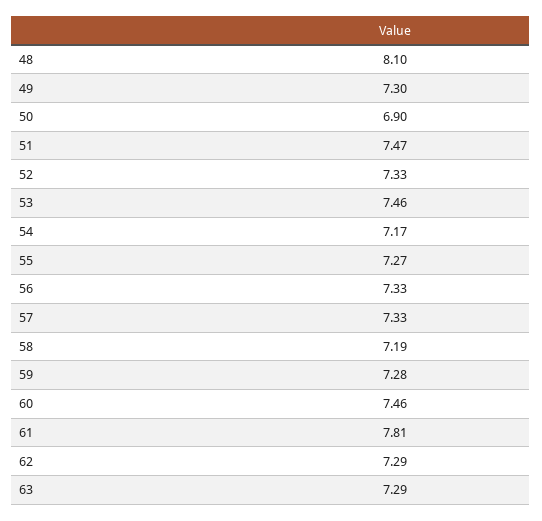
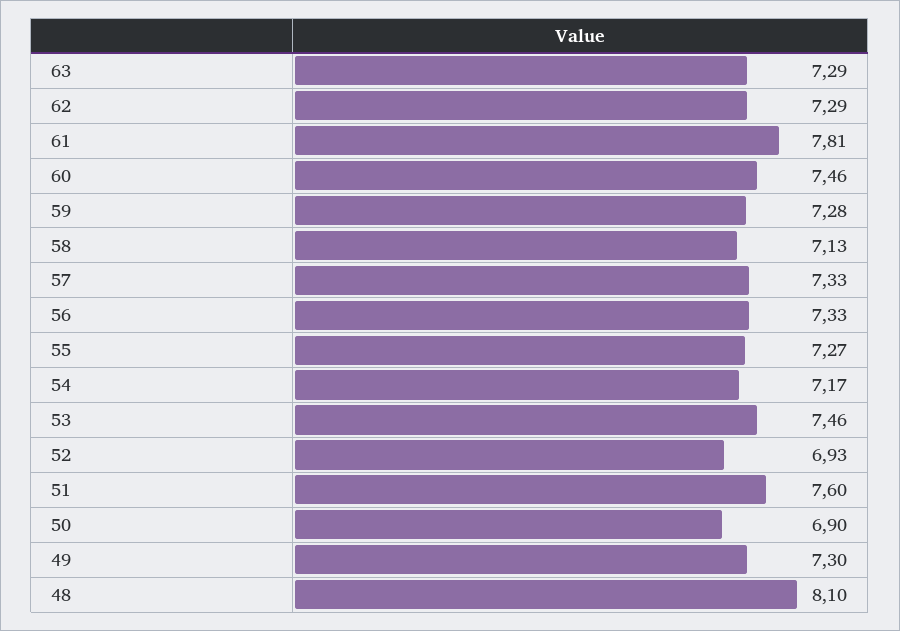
  {
    "48": 8.1,
    "49": 7.3,
    "50": 6.9,
-   "51": 7.47,
+   "51": 7.6,
-   "52": 7.33,
+   "52": 6.93,
    "53": 7.46,
    "54": 7.17,
    "55": 7.27,
    "56": 7.33,
    "57": 7.33,
-   "58": 7.19,
+   "58": 7.13,
    "59": 7.28,
    "60": 7.46,
    "61": 7.81,
    "62": 7.29,
    "63": 7.29
  }

